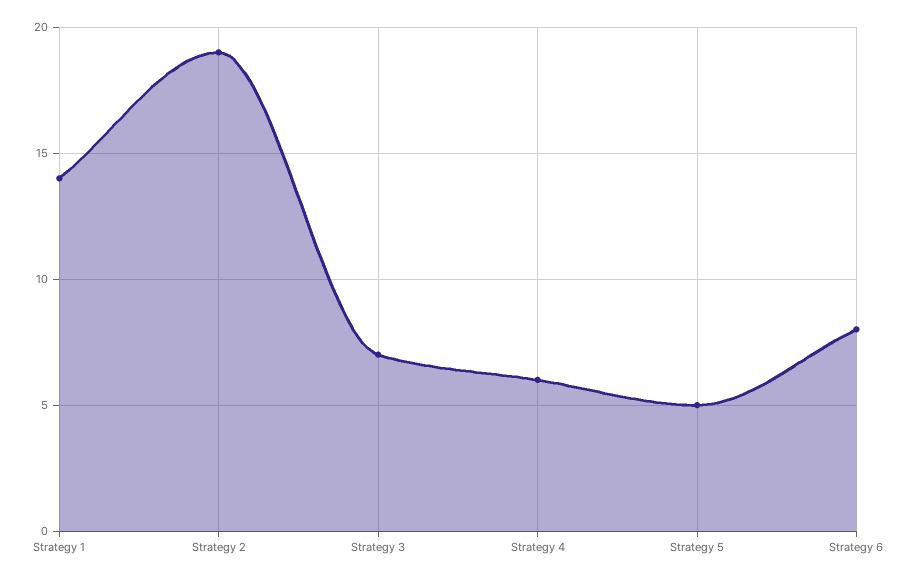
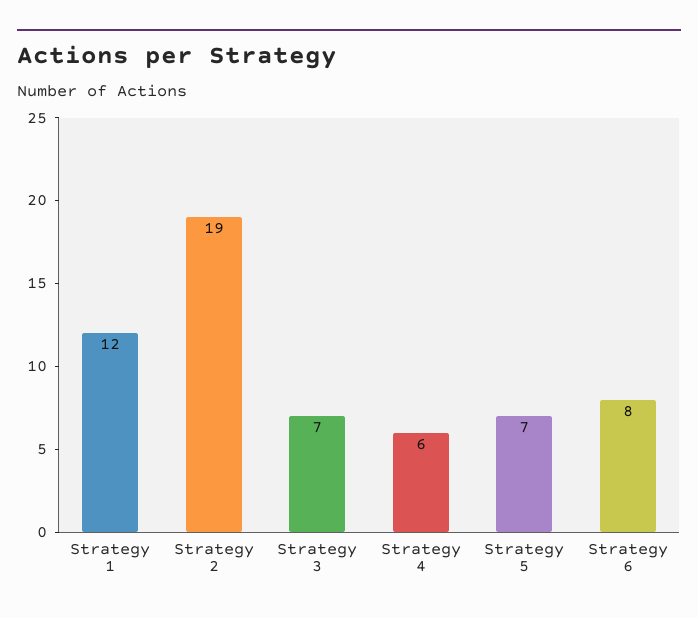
  {
-   "Strategy 1": 14,
+   "Strategy 1": 12,
    "Strategy 2": 19,
    "Strategy 3": 7,
    "Strategy 4": 6,
-   "Strategy 5": 5,
+   "Strategy 5": 7,
    "Strategy 6": 8
  }

